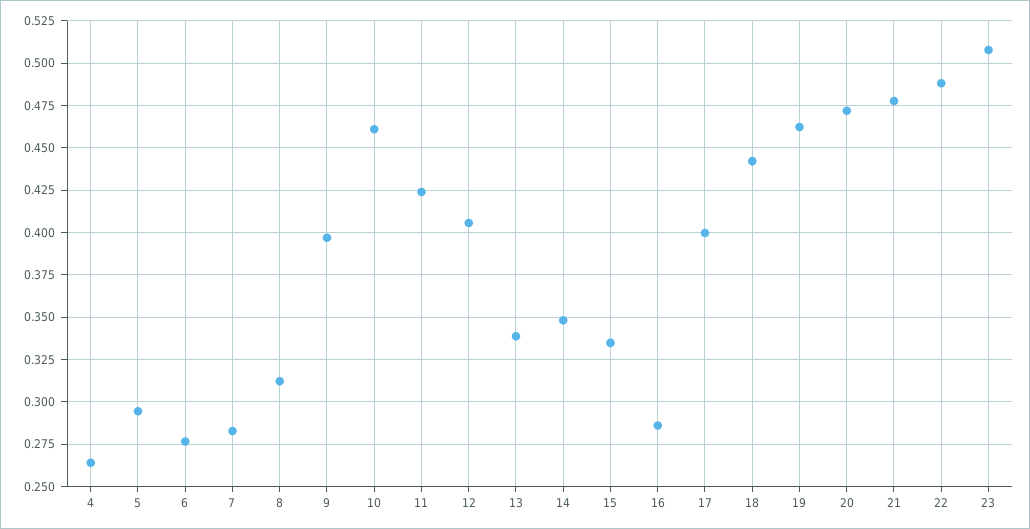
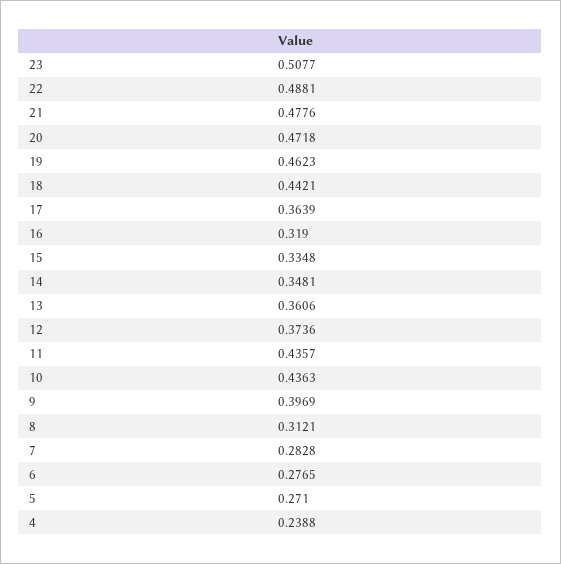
  {
-   "4": 0.265,
+   "4": 0.2388,
-   "5": 0.295,
+   "5": 0.271,
    "6": 0.2765,
    "7": 0.2828,
    "8": 0.3121,
    "9": 0.3969,
-   "10": 0.46,
+   "10": 0.4363,
-   "11": 0.425,
+   "11": 0.4357,
-   "12": 0.405,
+   "12": 0.3736,
-   "13": 0.34,
+   "13": 0.3606,
    "14": 0.3481,
    "15": 0.3348,
-   "16": 0.285,
+   "16": 0.319,
-   "17": 0.4,
+   "17": 0.3639,
    "18": 0.4421,
    "19": 0.4623,
    "20": 0.4718,
    "21": 0.4776,
    "22": 0.4881,
    "23": 0.5077
  }

